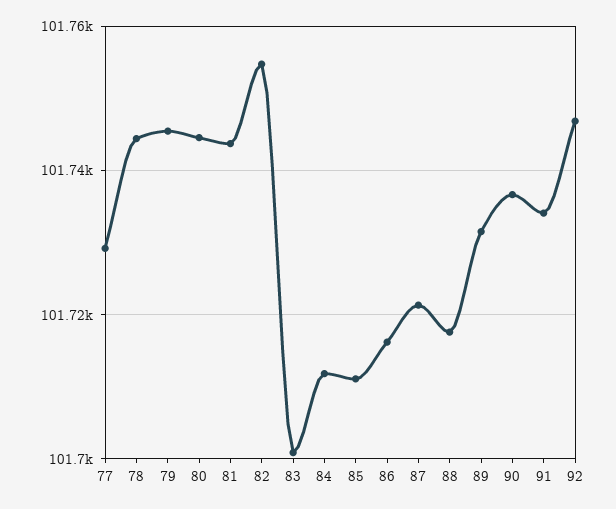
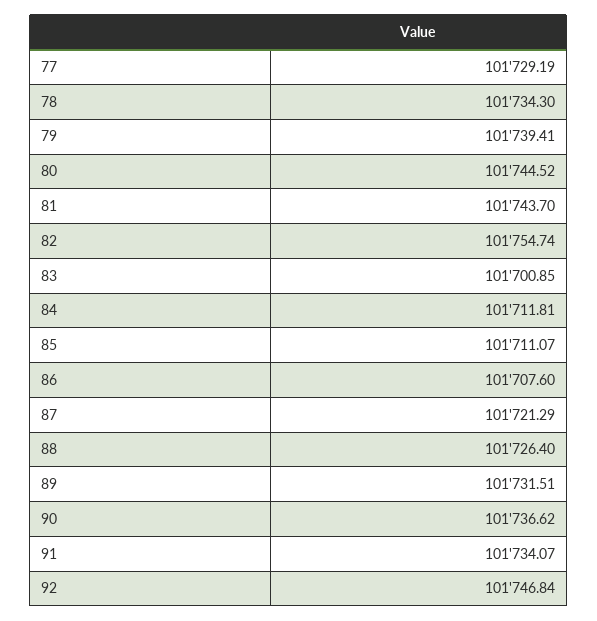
  {
    "77": 101729.19,
-   "78": 101744,
+   "78": 101734.3,
-   "79": 101746,
+   "79": 101739.41,
    "80": 101744.52,
    "81": 101743.7,
    "82": 101754.74,
    "83": 101700.85,
    "84": 101711.81,
    "85": 101711.07,
-   "86": 101716,
+   "86": 101707.6,
    "87": 101721.29,
-   "88": 101718,
+   "88": 101726.4,
    "89": 101731.51,
    "90": 101736.62,
    "91": 101734.07,
    "92": 101746.84
  }

